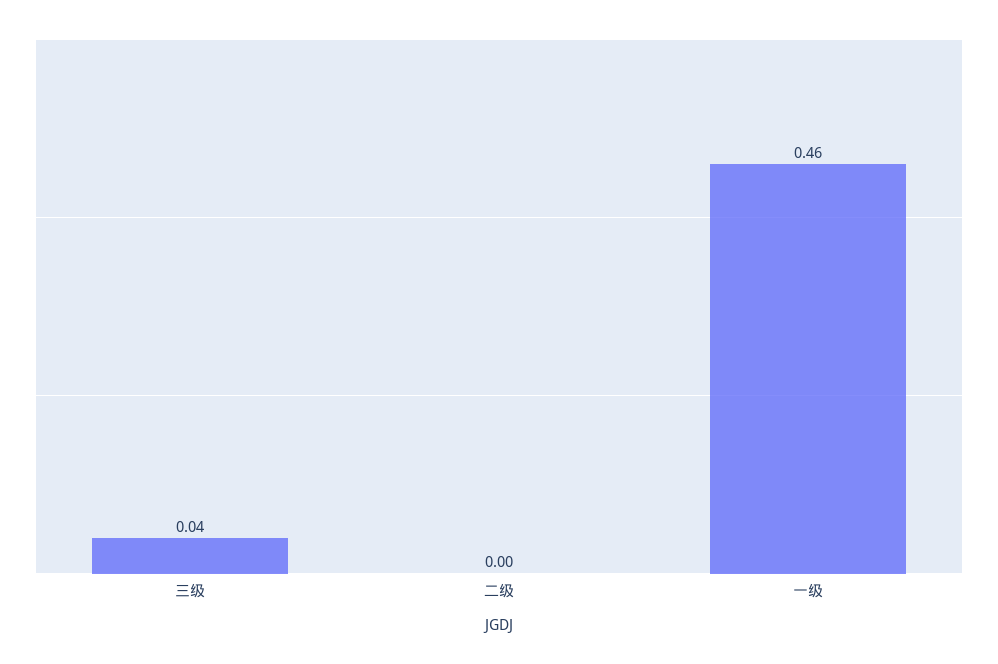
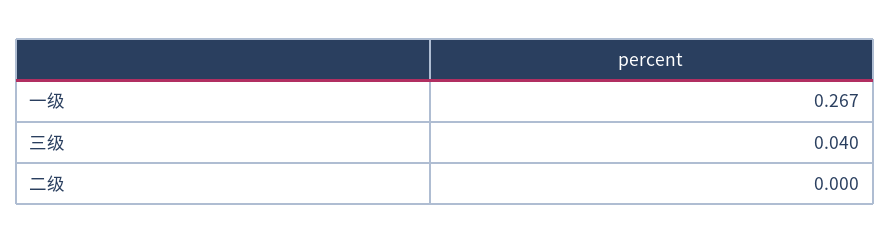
  {
    "三级": 0.04,
    "二级": 0,
-   "一级": 0.46
+   "一级": 0.267
  }

